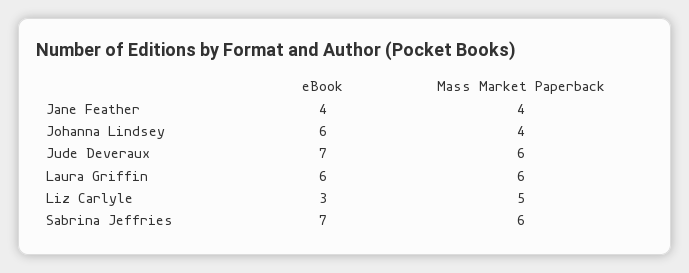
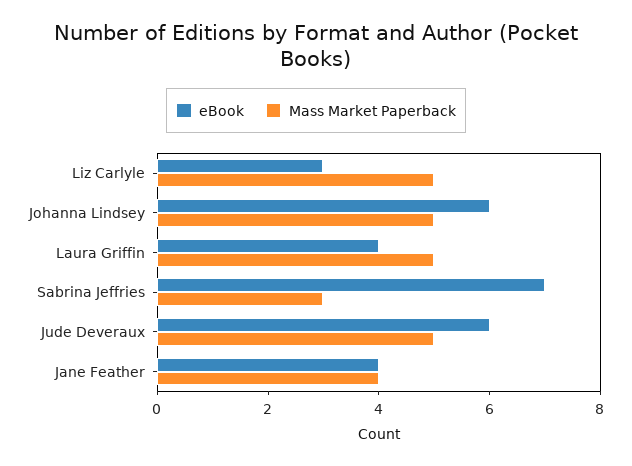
  {
    "eBook": {
      "Jane Feather": 4,
      "Johanna Lindsey": 6,
-     "Jude Deveraux": 7,
+     "Jude Deveraux": 6,
-     "Laura Griffin": 6,
+     "Laura Griffin": 4,
      "Liz Carlyle": 3,
      "Sabrina Jeffries": 7
    },
    "Mass Market Paperback": {
      "Jane Feather": 4,
-     "Johanna Lindsey": 4,
+     "Johanna Lindsey": 5,
-     "Jude Deveraux": 6,
+     "Jude Deveraux": 5,
-     "Laura Griffin": 6,
+     "Laura Griffin": 5,
      "Liz Carlyle": 5,
-     "Sabrina Jeffries": 6
+     "Sabrina Jeffries": 3
    }
  }

